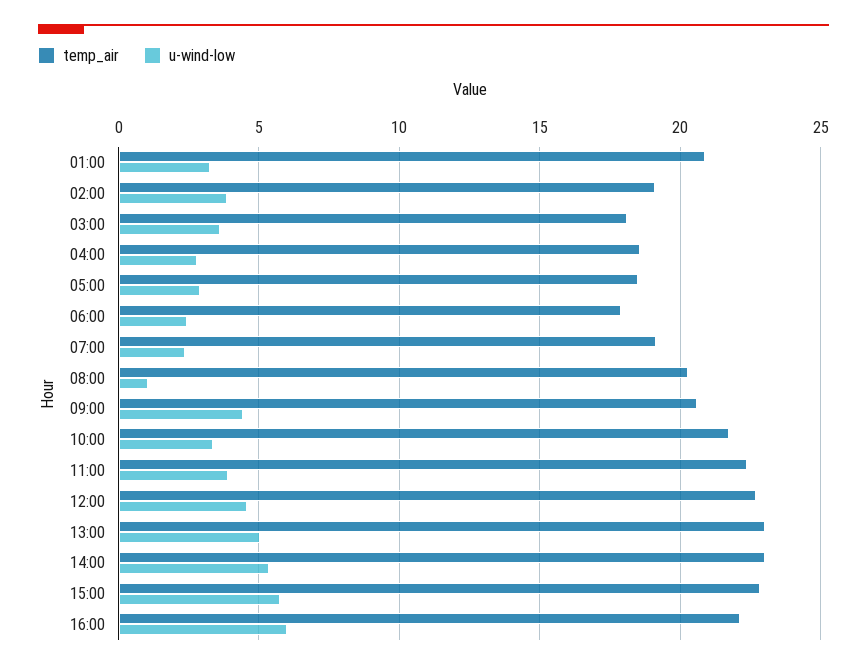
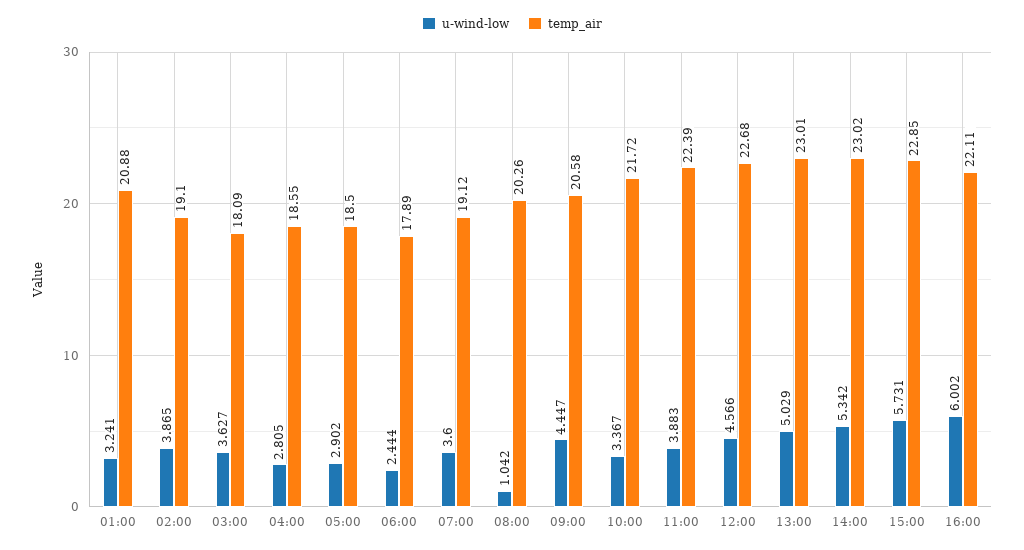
  {
    "temp_air": {
      "01:00": 20.88,
      "02:00": 19.1,
      "03:00": 18.09,
      "04:00": 18.55,
      "05:00": 18.5,
      "06:00": 17.89,
      "07:00": 19.12,
      "08:00": 20.26,
      "09:00": 20.58,
      "10:00": 21.72,
      "11:00": 22.39,
      "12:00": 22.68,
      "13:00": 23.01,
      "14:00": 23.02,
      "15:00": 22.85,
      "16:00": 22.11
    },
    "u-wind-low": {
      "01:00": 3.241,
      "02:00": 3.865,
      "03:00": 3.627,
      "04:00": 2.805,
      "05:00": 2.902,
      "06:00": 2.444,
-     "07:00": 2.5,
+     "07:00": 3.6,
      "08:00": 1.042,
      "09:00": 4.447,
      "10:00": 3.367,
      "11:00": 3.883,
      "12:00": 4.566,
      "13:00": 5.029,
      "14:00": 5.342,
      "15:00": 5.731,
      "16:00": 6.002
    }
  }

